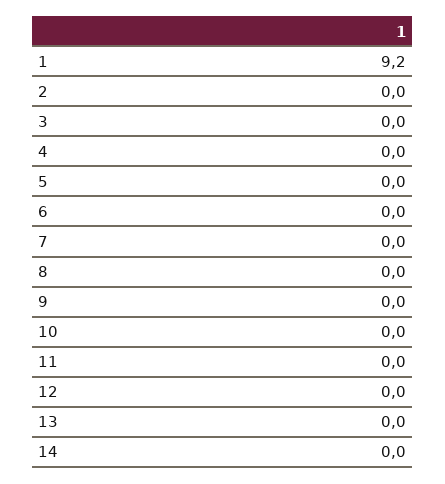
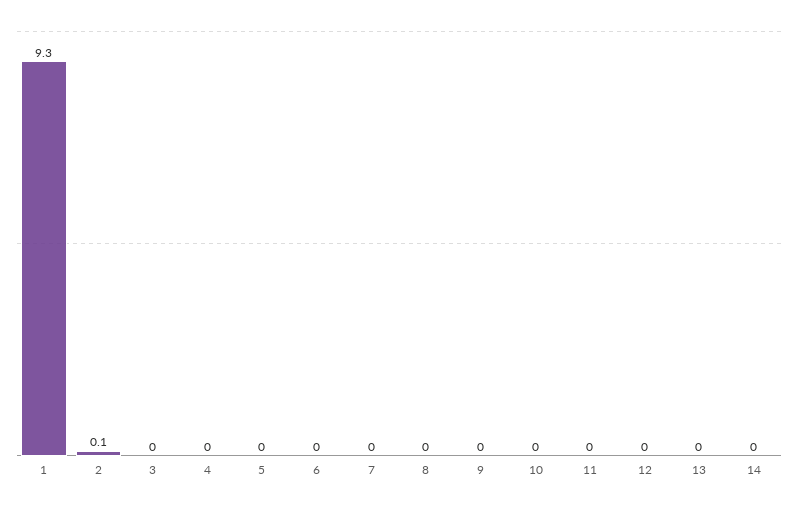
  {
-   "1": 9.2,
+   "1": 9.3,
-   "2": 0,
+   "2": 0.1,
    "3": 0,
    "4": 0,
    "5": 0,
    "6": 0,
    "7": 0,
    "8": 0,
    "9": 0,
    "10": 0,
    "11": 0,
    "12": 0,
    "13": 0,
    "14": 0
  }

